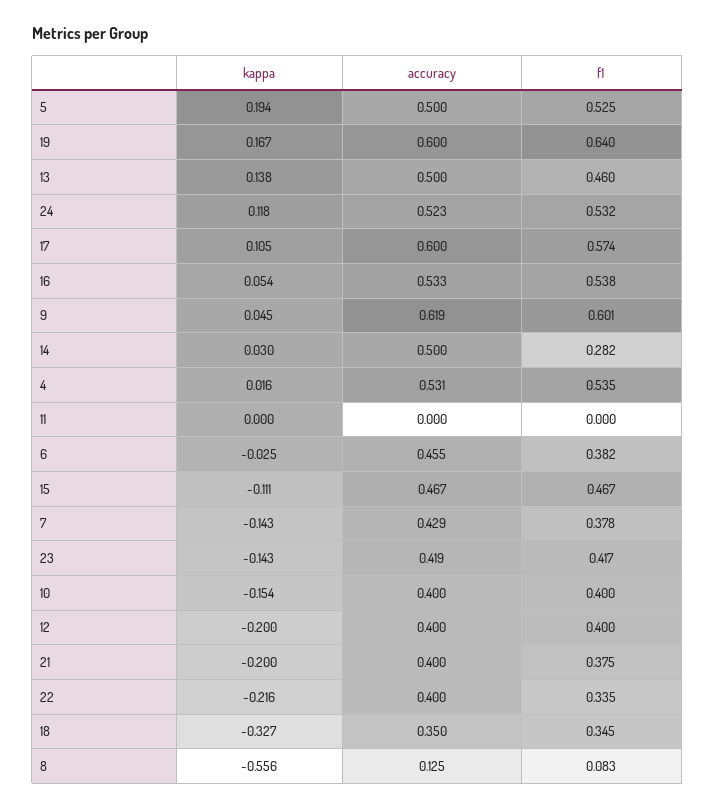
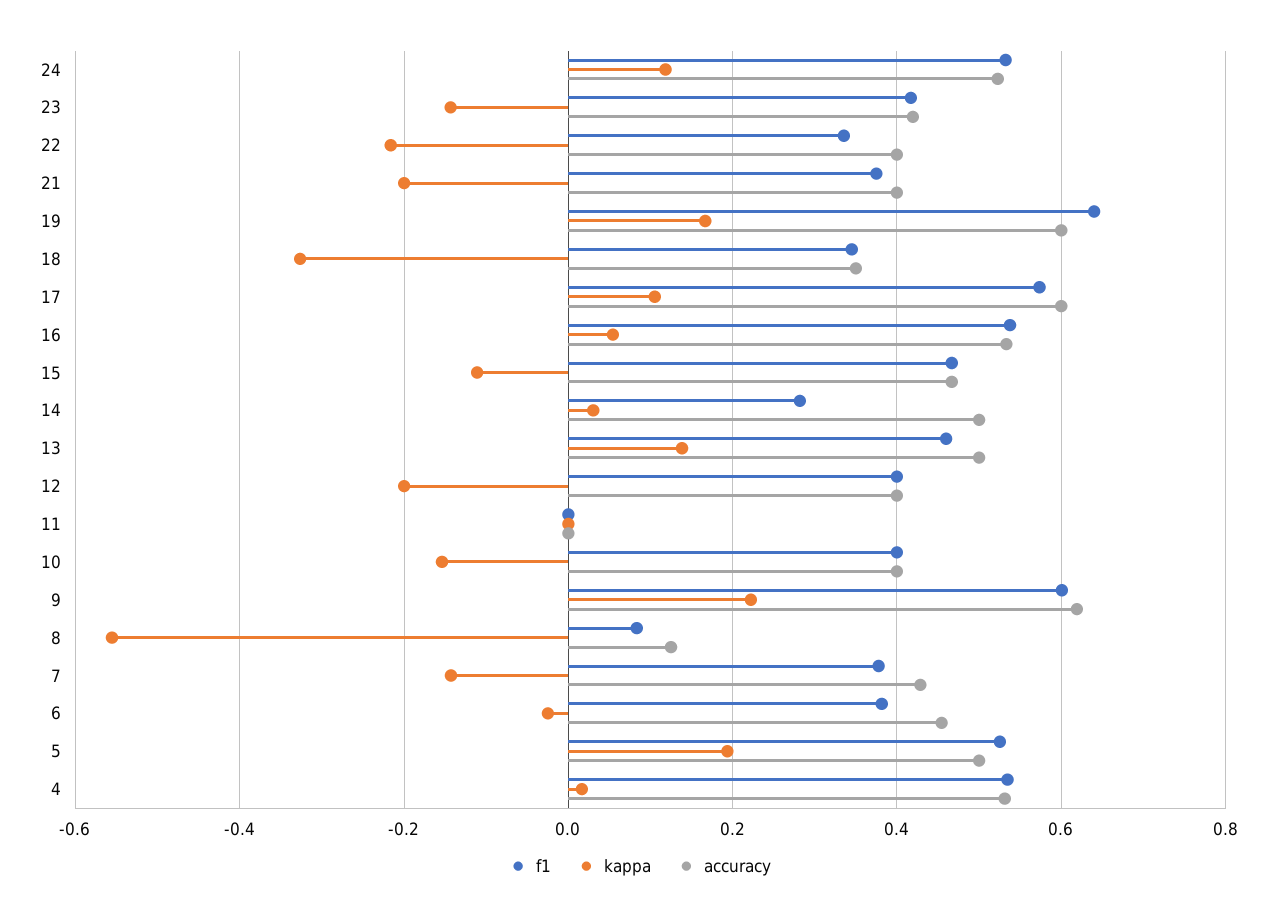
  {
    "kappa": {
      "5": 0.194,
      "19": 0.167,
      "13": 0.138,
      "24": 0.118,
      "17": 0.105,
      "16": 0.054,
-     "9": 0.045,
+     "9": 0.22,
      "14": 0.03,
      "4": 0.016,
      "11": 0,
      "6": -0.025,
      "15": -0.111,
      "7": -0.143,
      "23": -0.143,
      "10": -0.154,
      "12": -0.2,
      "21": -0.2,
      "22": -0.216,
      "18": -0.327,
      "8": -0.556
    },
    "accuracy": {
      "5": 0.5,
      "19": 0.6,
      "13": 0.5,
      "24": 0.523,
      "17": 0.6,
      "16": 0.533,
      "9": 0.619,
      "14": 0.5,
      "4": 0.531,
      "11": 0,
      "6": 0.455,
      "15": 0.467,
      "7": 0.429,
      "23": 0.419,
      "10": 0.4,
      "12": 0.4,
      "21": 0.4,
      "22": 0.4,
      "18": 0.35,
      "8": 0.125
    },
    "f1": {
      "5": 0.525,
      "19": 0.64,
      "13": 0.46,
      "24": 0.532,
      "17": 0.574,
      "16": 0.538,
      "9": 0.601,
      "14": 0.282,
      "4": 0.535,
      "11": 0,
      "6": 0.382,
      "15": 0.467,
      "7": 0.378,
      "23": 0.417,
      "10": 0.4,
      "12": 0.4,
      "21": 0.375,
      "22": 0.335,
      "18": 0.345,
      "8": 0.083
    }
  }

